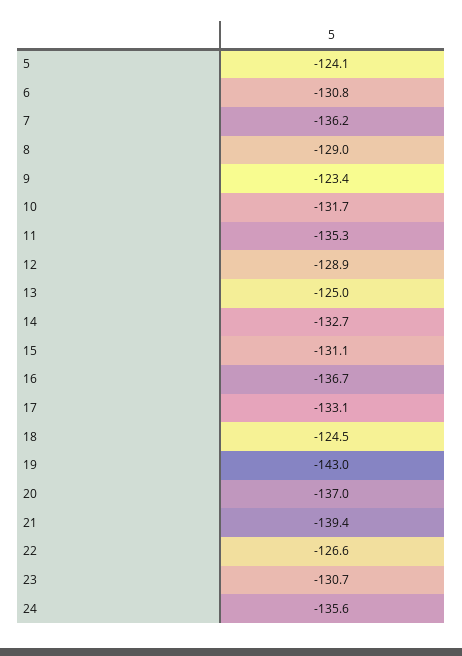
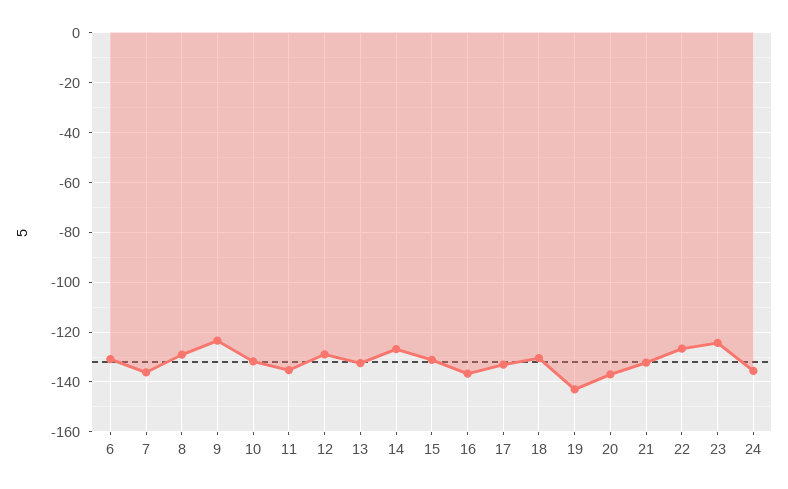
  {
-   "5": -124.1,
    "6": -130.8,
    "7": -136.2,
    "8": -129,
    "9": -123.4,
    "10": -131.7,
    "11": -135.3,
    "12": -128.9,
-   "13": -125,
+   "13": -132.5,
-   "14": -132.7,
+   "14": -127.5,
    "15": -131.1,
    "16": -136.7,
    "17": -133.1,
-   "18": -124.5,
+   "18": -130,
    "19": -143,
    "20": -137,
-   "21": -139.4,
+   "21": -132.5,
    "22": -126.6,
-   "23": -130.7,
+   "23": -125,
    "24": -135.6
  }

